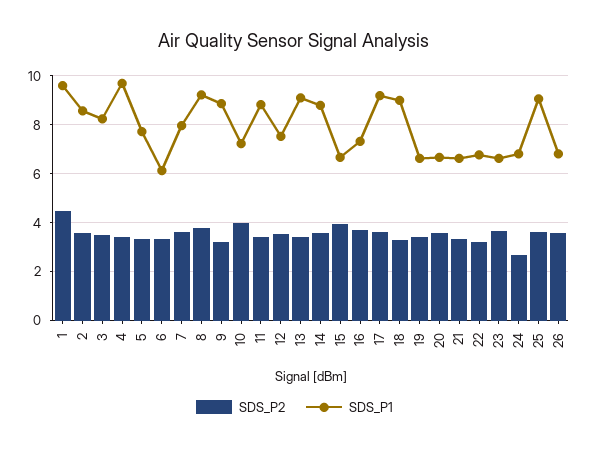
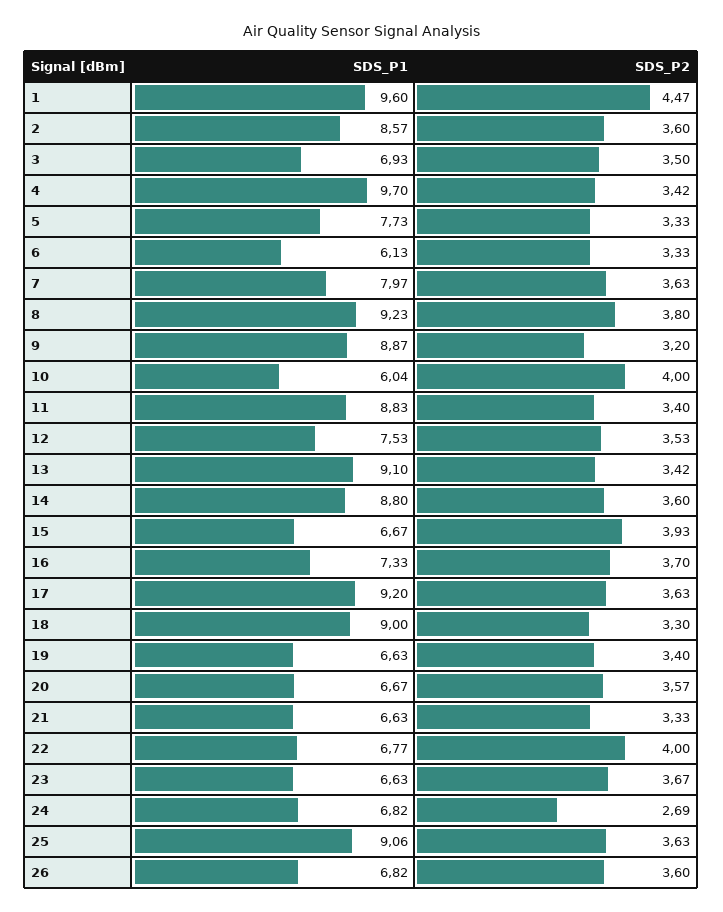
  {
    "SDS_P2": {
      "1": 4.47,
      "2": 3.6,
      "3": 3.5,
      "4": 3.42,
      "5": 3.33,
      "6": 3.33,
      "7": 3.63,
      "8": 3.8,
      "9": 3.2,
      "10": 4,
      "11": 3.4,
      "12": 3.53,
      "13": 3.42,
      "14": 3.6,
      "15": 3.93,
      "16": 3.7,
      "17": 3.63,
      "18": 3.3,
      "19": 3.4,
      "20": 3.57,
      "21": 3.33,
-     "22": 3.25,
+     "22": 4,
      "23": 3.67,
      "24": 2.69,
      "25": 3.63,
      "26": 3.6
    },
    "SDS_P1": {
      "1": 9.6,
      "2": 8.57,
-     "3": 8.25,
+     "3": 6.93,
      "4": 9.7,
      "5": 7.73,
      "6": 6.13,
      "7": 7.97,
      "8": 9.23,
      "9": 8.87,
-     "10": 7.25,
+     "10": 6.04,
      "11": 8.83,
      "12": 7.53,
      "13": 9.1,
      "14": 8.8,
      "15": 6.67,
      "16": 7.33,
      "17": 9.2,
      "18": 9,
      "19": 6.63,
      "20": 6.67,
      "21": 6.63,
      "22": 6.77,
      "23": 6.63,
      "24": 6.82,
      "25": 9.06,
      "26": 6.82
    }
  }

